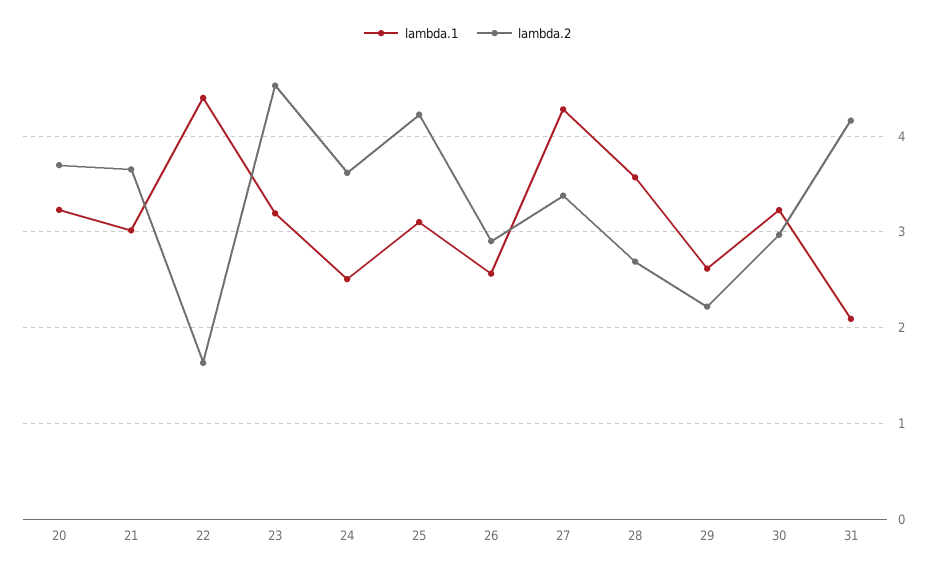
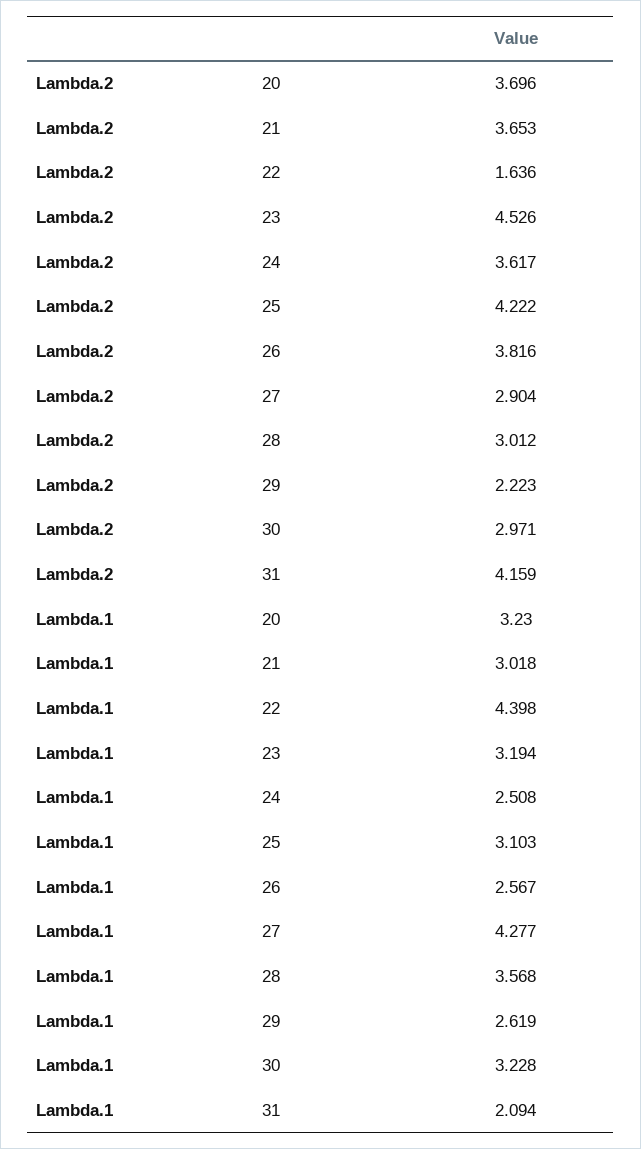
  {
    "lambda.1": {
      "20": 3.23,
      "21": 3.018,
      "22": 4.398,
      "23": 3.194,
      "24": 2.508,
      "25": 3.103,
      "26": 2.567,
      "27": 4.277,
      "28": 3.568,
      "29": 2.619,
      "30": 3.228,
      "31": 2.094
    },
    "lambda.2": {
      "20": 3.696,
      "21": 3.653,
      "22": 1.636,
      "23": 4.526,
      "24": 3.617,
      "25": 4.222,
-     "26": 2.9,
+     "26": 3.816,
-     "27": 3.4,
+     "27": 2.904,
-     "28": 2.7,
+     "28": 3.012,
      "29": 2.223,
      "30": 2.971,
      "31": 4.159
    }
  }

